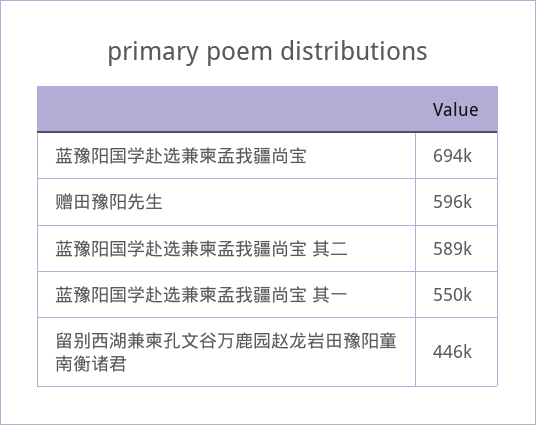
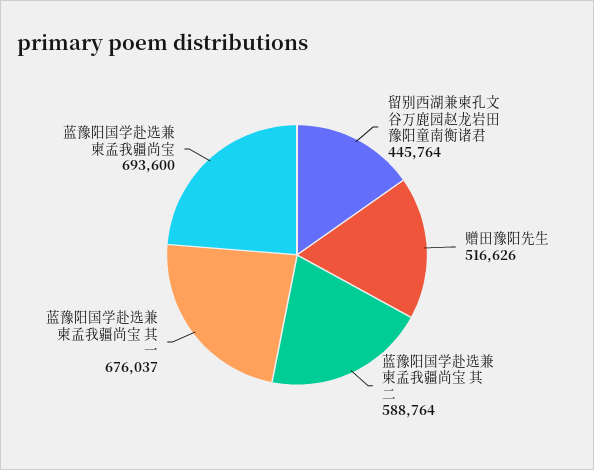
  {
    "蓝豫阳国学赴选兼柬孟我疆尚宝": 693600,
-   "赠田豫阳先生": 596000,
+   "赠田豫阳先生": 516626,
    "蓝豫阳国学赴选兼柬孟我疆尚宝 其二": 588764,
-   "蓝豫阳国学赴选兼柬孟我疆尚宝 其一": 550000,
+   "蓝豫阳国学赴选兼柬孟我疆尚宝 其一": 676037,
    "留别西湖兼柬孔文谷万鹿园赵龙岩田豫阳童南衡诸君": 445764
  }

